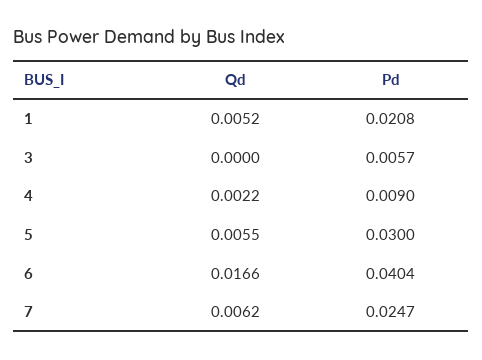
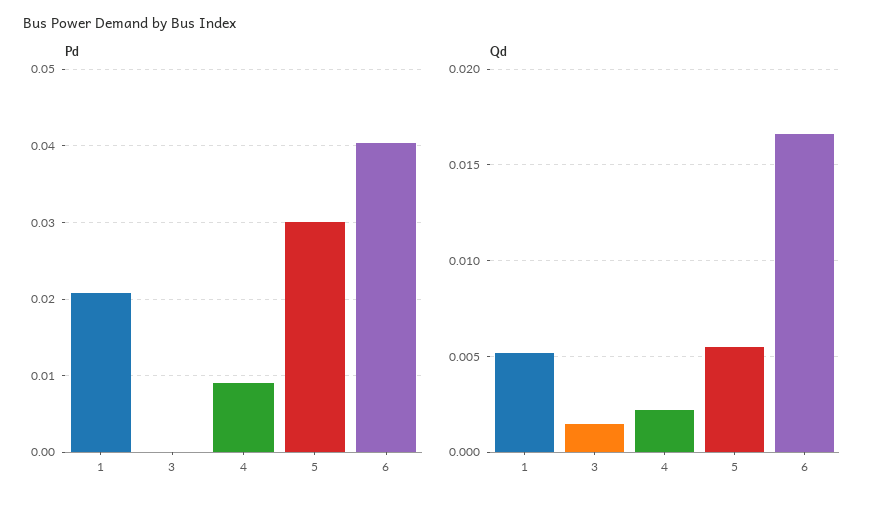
  {
    "Qd": {
      "1": 0.0052,
-     "3": 0,
+     "3": 0.0015,
      "4": 0.0022,
      "5": 0.0055,
-     "6": 0.0166,
+     "6": 0.0166
-     "7": 0.0062
    },
    "Pd": {
      "1": 0.0208,
-     "3": 0.0057,
+     "3": 0,
      "4": 0.009,
      "5": 0.03,
-     "6": 0.0404,
+     "6": 0.0404
-     "7": 0.0247
    }
  }

